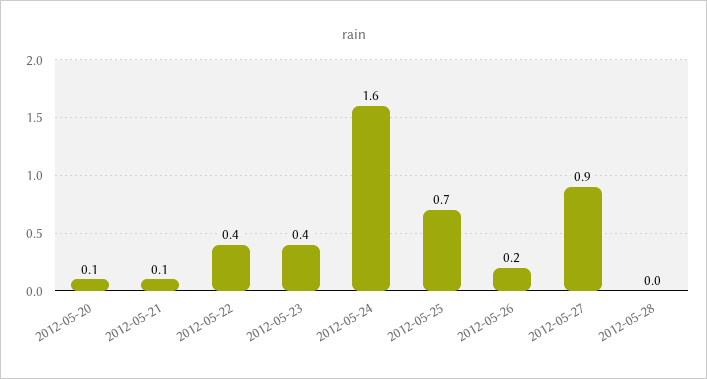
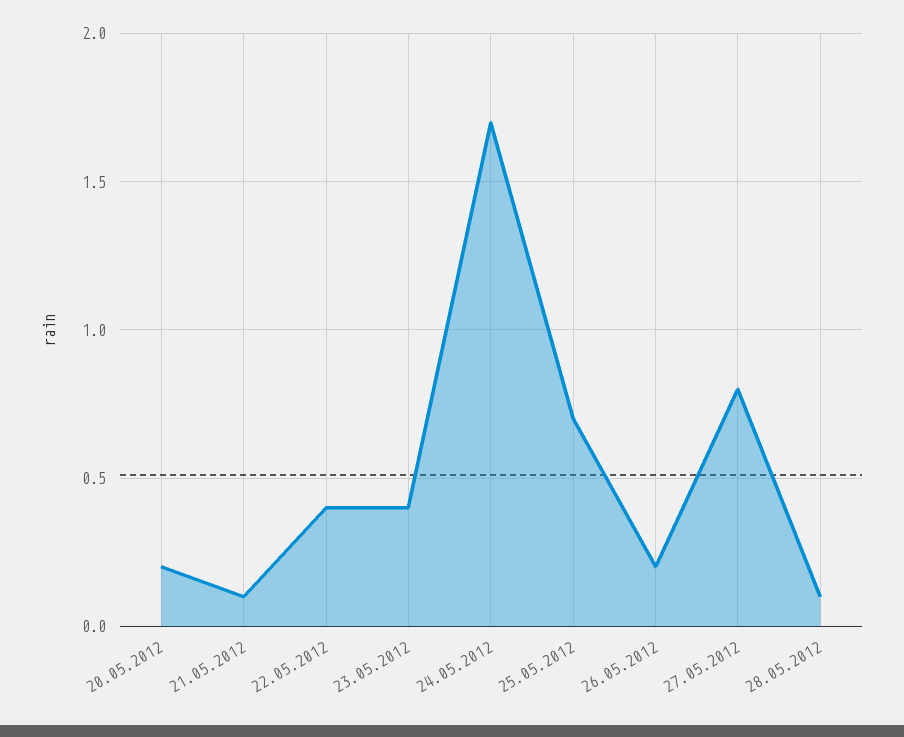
  {
-   "2012-05-20": 0.1,
+   "2012-05-20": 0.2,
    "2012-05-21": 0.1,
    "2012-05-22": 0.4,
    "2012-05-23": 0.4,
-   "2012-05-24": 1.6,
+   "2012-05-24": 1.7,
    "2012-05-25": 0.7,
    "2012-05-26": 0.2,
-   "2012-05-27": 0.9,
+   "2012-05-27": 0.8,
-   "2012-05-28": 0
+   "2012-05-28": 0.1
  }

